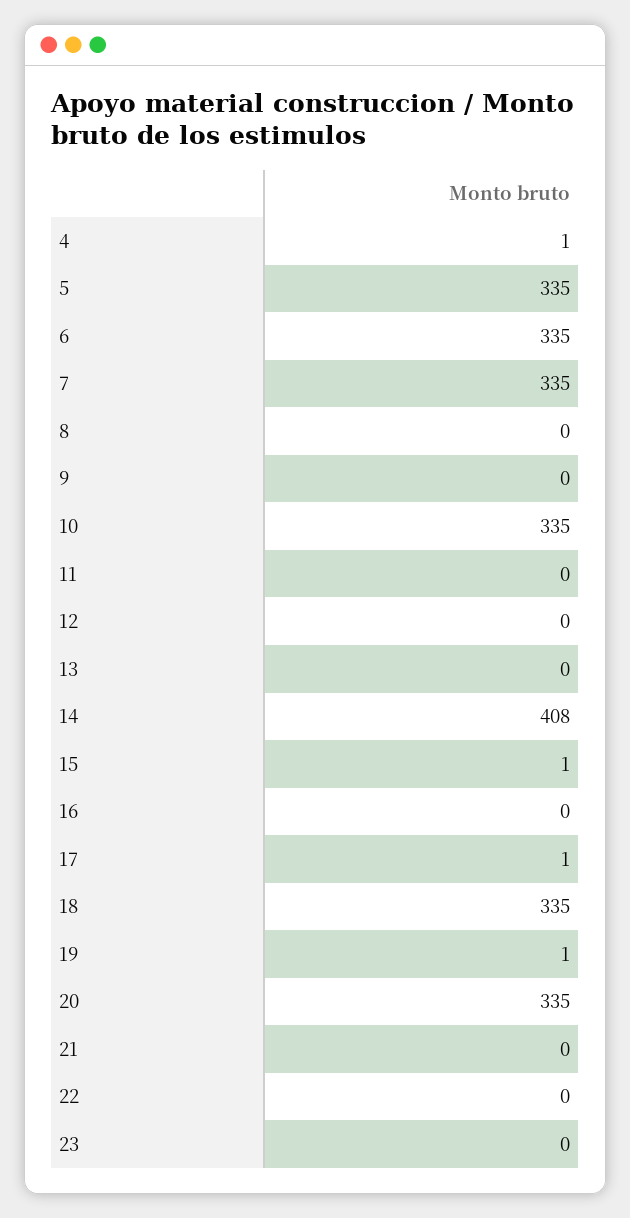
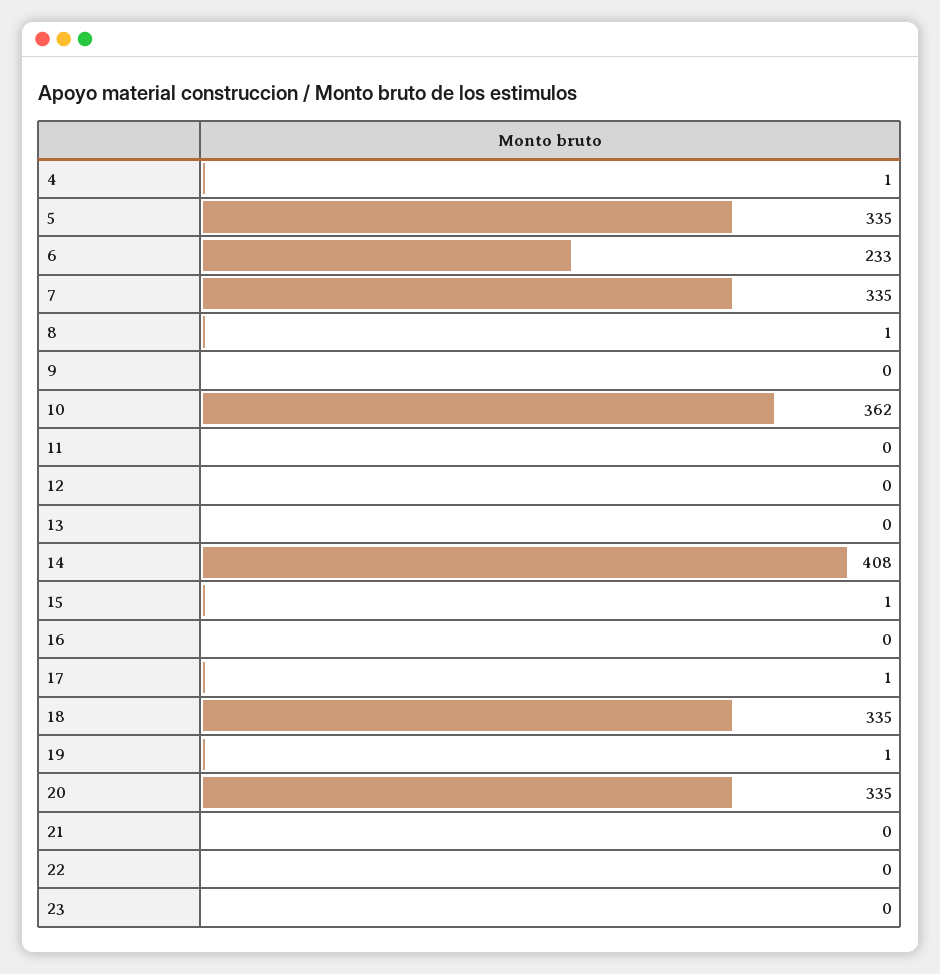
  {
    "4": 1,
    "5": 335,
-   "6": 335,
+   "6": 233,
    "7": 335,
-   "8": 0,
+   "8": 1,
    "9": 0,
-   "10": 335,
+   "10": 362,
    "11": 0,
    "12": 0,
    "13": 0,
    "14": 408,
    "15": 1,
    "16": 0,
    "17": 1,
    "18": 335,
    "19": 1,
    "20": 335,
    "21": 0,
    "22": 0,
    "23": 0
  }

